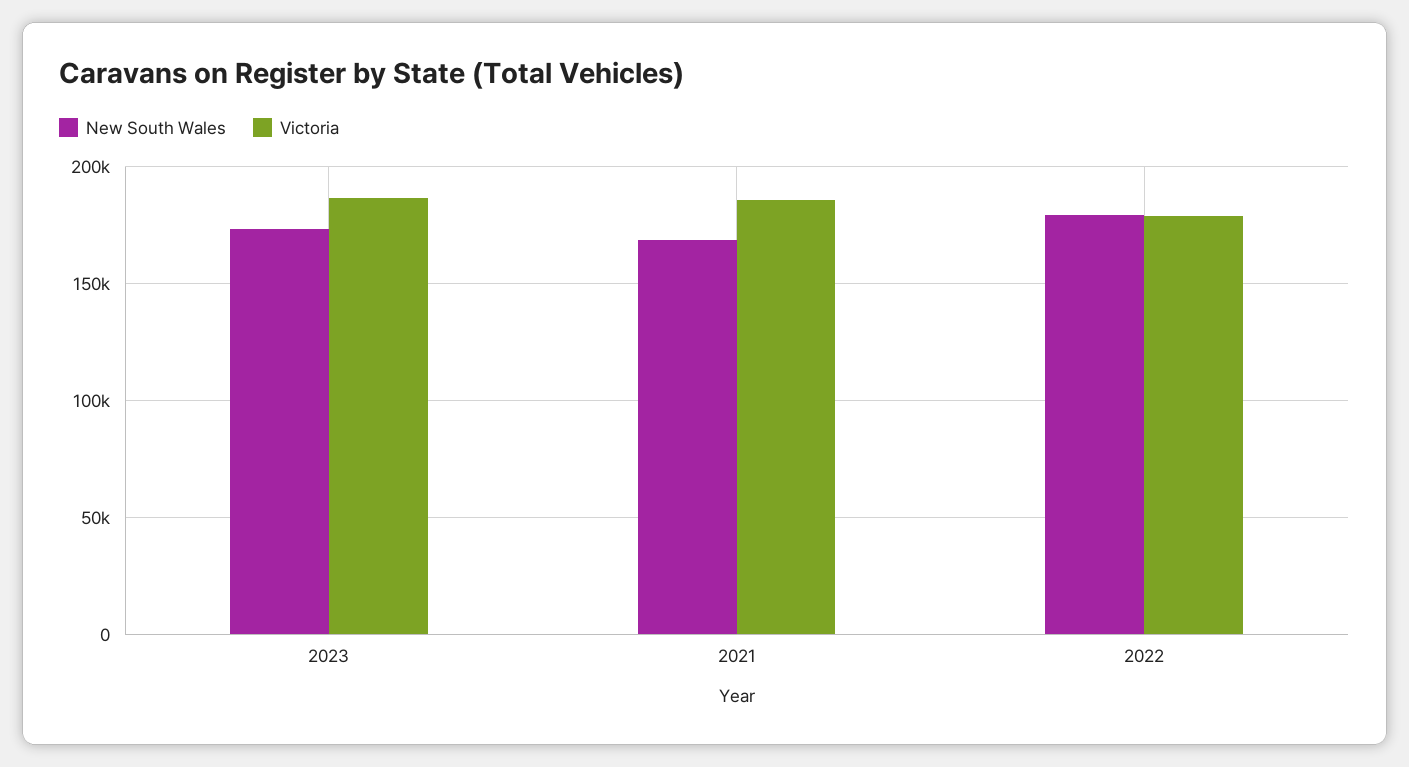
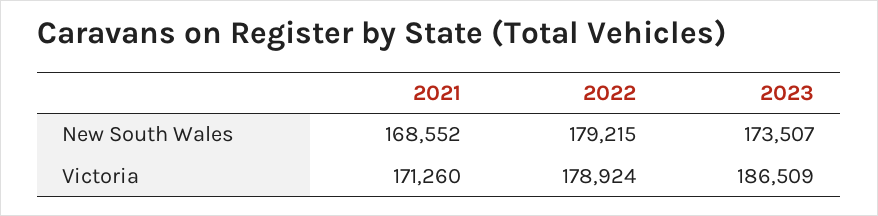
  {
    "New South Wales": {
      "2023": 173507,
      "2021": 168552,
      "2022": 179215
    },
    "Victoria": {
      "2023": 186509,
-     "2021": 185000,
+     "2021": 171260,
      "2022": 178924
    }
  }

